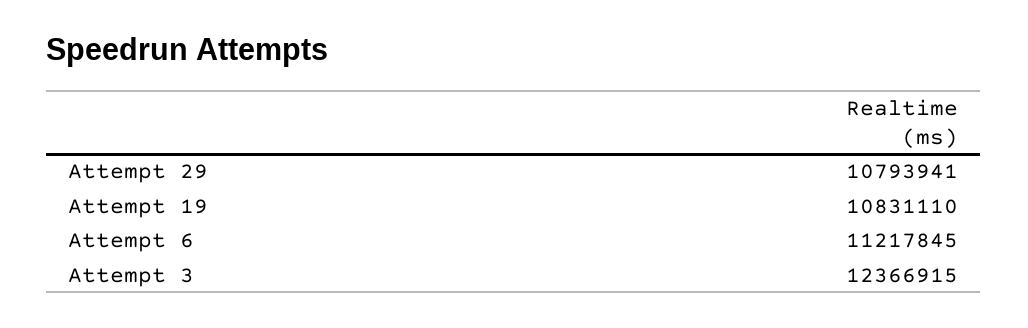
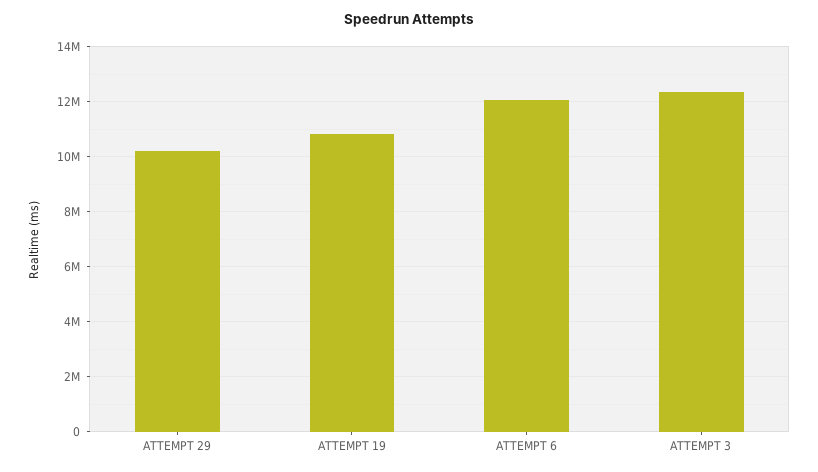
  {
-   "Attempt 29": 10793941,
+   "Attempt 29": 10250000,
    "Attempt 19": 10831110,
-   "Attempt 6": 11217845,
+   "Attempt 6": 12000000,
    "Attempt 3": 12366915
  }

